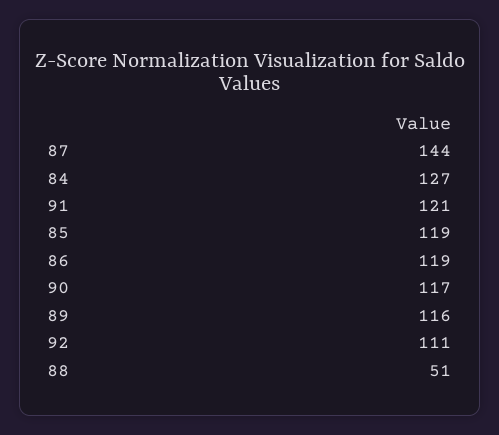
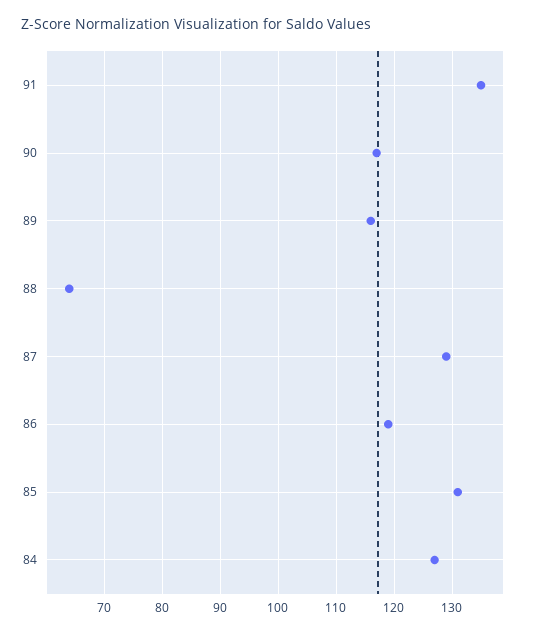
  {
-   "87": 144,
+   "87": 130,
    "84": 127,
-   "91": 121,
+   "91": 135,
-   "85": 119,
+   "85": 130,
    "86": 119,
    "90": 117,
    "89": 116,
-   "92": 111,
-   "88": 51
+   "88": 65
  }

